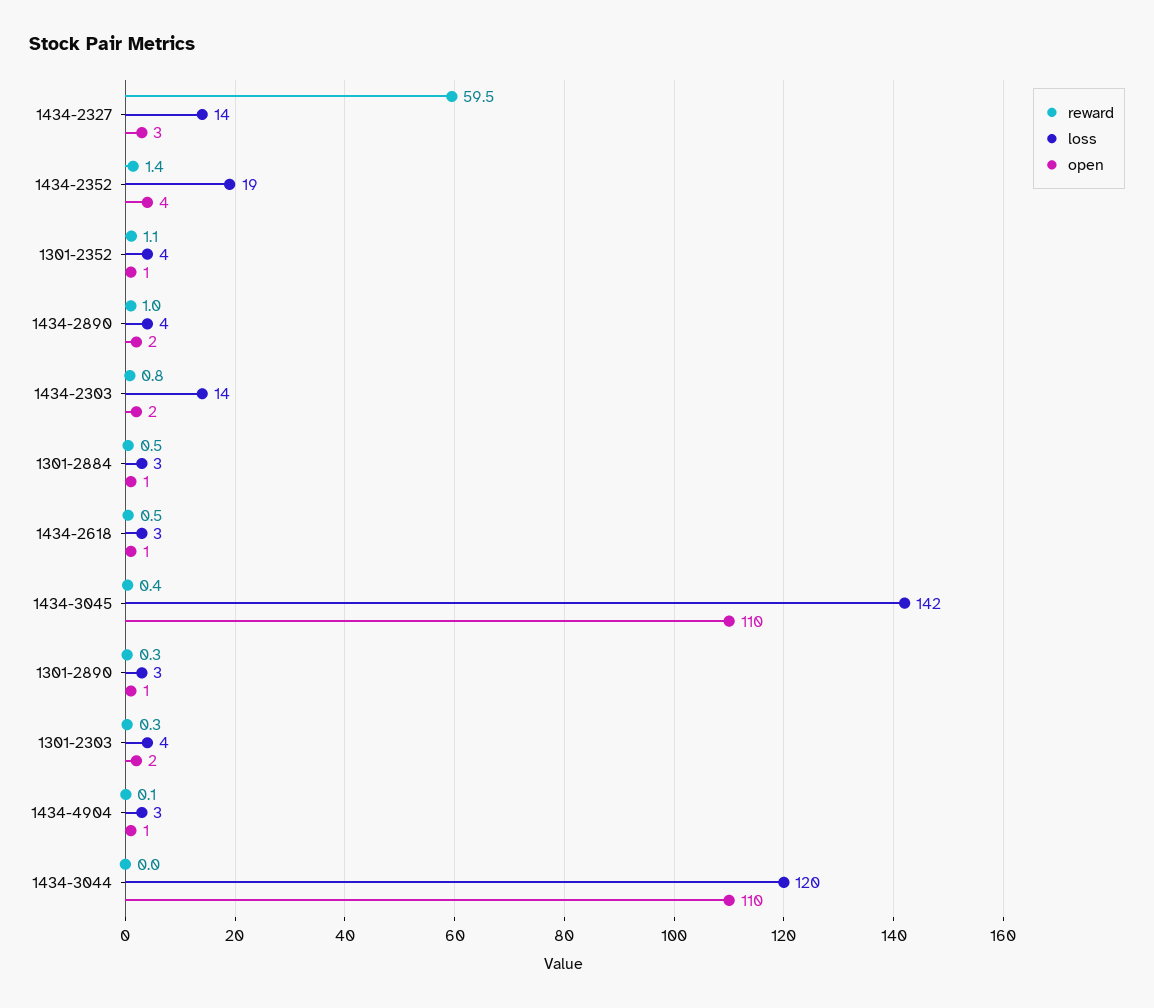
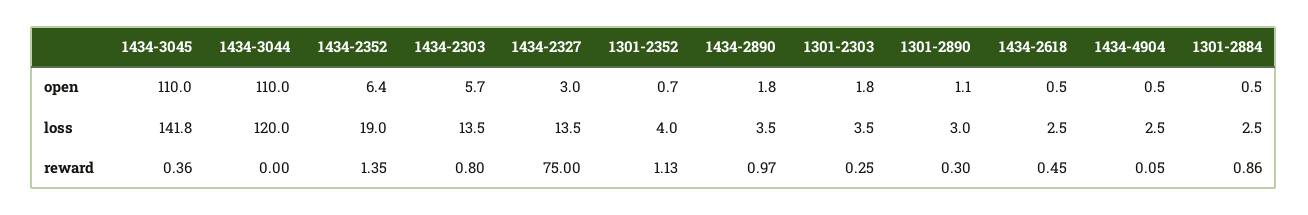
  {
    "reward": {
-     "1434-2327": 59.5,
+     "1434-2327": 75,
      "1434-2352": 1.35,
      "1301-2352": 1.13,
      "1434-2890": 0.97,
      "1434-2303": 0.8,
-     "1301-2884": 0.5,
+     "1301-2884": 0.86,
      "1434-2618": 0.45,
      "1434-3045": 0.36,
      "1301-2890": 0.3,
      "1301-2303": 0.25,
      "1434-4904": 0.05,
      "1434-3044": 0
    },
    "loss": {
      "1434-2327": 13.5,
      "1434-2352": 19,
      "1301-2352": 4,
      "1434-2890": 3.5,
      "1434-2303": 13.5,
      "1301-2884": 2.5,
      "1434-2618": 2.5,
      "1434-3045": 141.8,
      "1301-2890": 3,
      "1301-2303": 3.5,
      "1434-4904": 2.5,
      "1434-3044": 120
    },
    "open": {
      "1434-2327": 3,
-     "1434-2352": 4,
+     "1434-2352": 6.4,
      "1301-2352": 0.7,
      "1434-2890": 1.8,
-     "1434-2303": 2,
+     "1434-2303": 5.7,
      "1301-2884": 0.5,
      "1434-2618": 0.5,
      "1434-3045": 110,
      "1301-2890": 1.1,
      "1301-2303": 1.8,
      "1434-4904": 0.5,
      "1434-3044": 110
    }
  }

